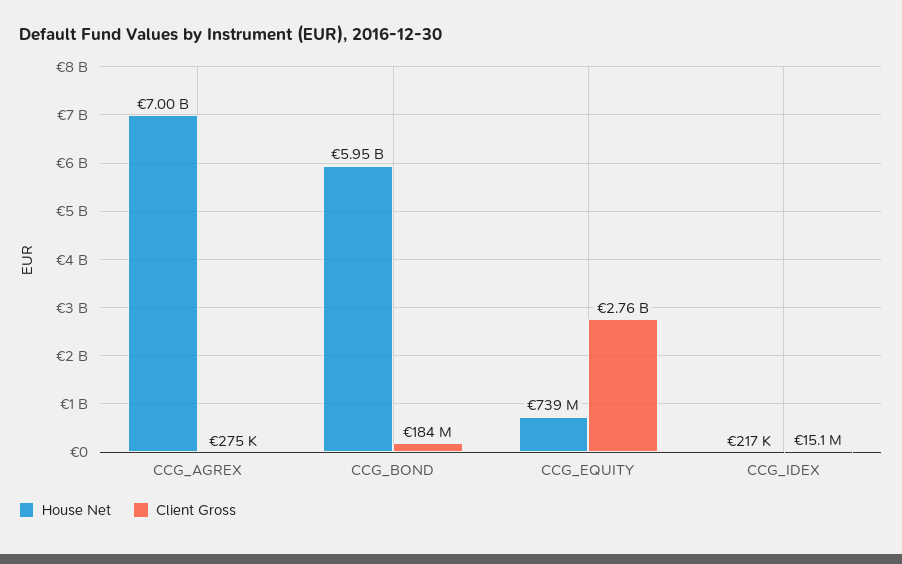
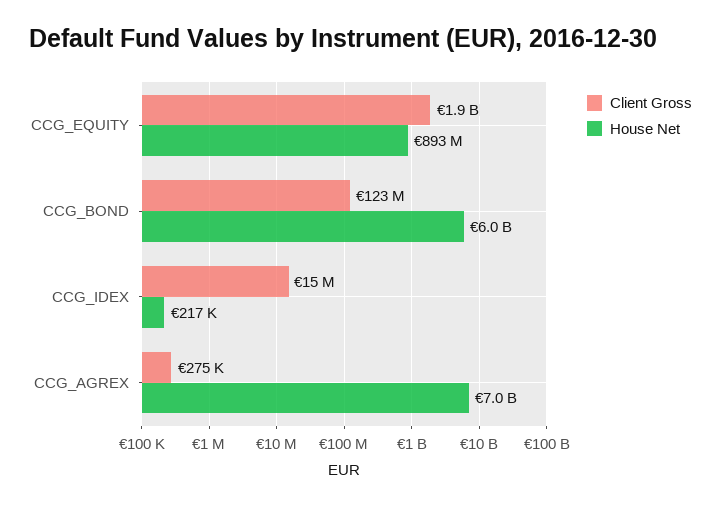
  {
    "House Net": {
      "CCG_AGREX": 7000000000,
      "CCG_BOND": 5950000000,
-     "CCG_EQUITY": 739000000,
+     "CCG_EQUITY": 893000000,
      "CCG_IDEX": 217000
    },
    "Client Gross": {
      "CCG_AGREX": 275000,
-     "CCG_BOND": 184000000,
+     "CCG_BOND": 123000000,
-     "CCG_EQUITY": 2760000000,
+     "CCG_EQUITY": 1900000000,
      "CCG_IDEX": 15100000
    }
  }

